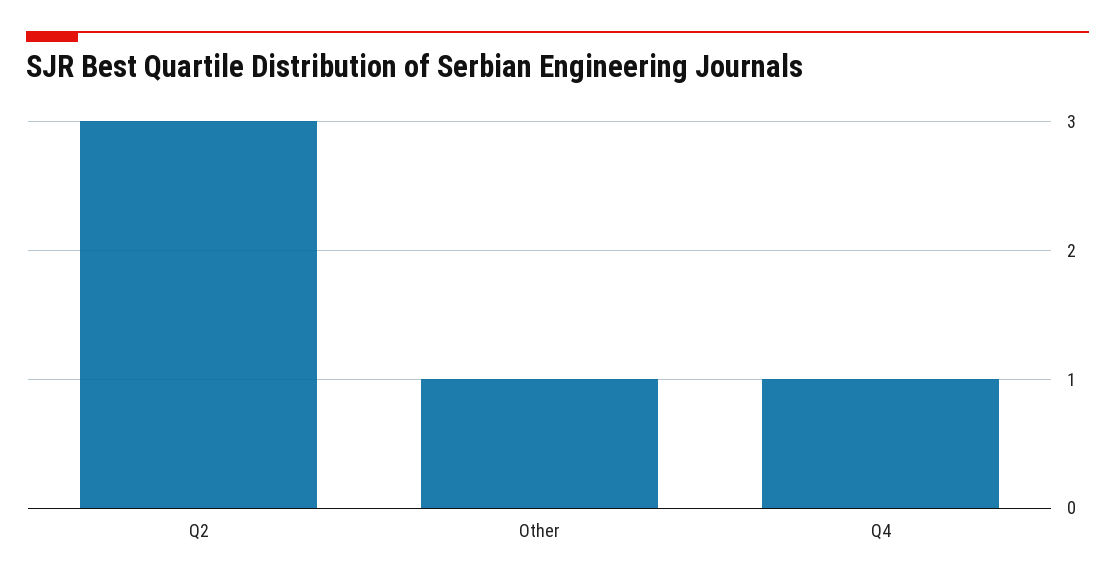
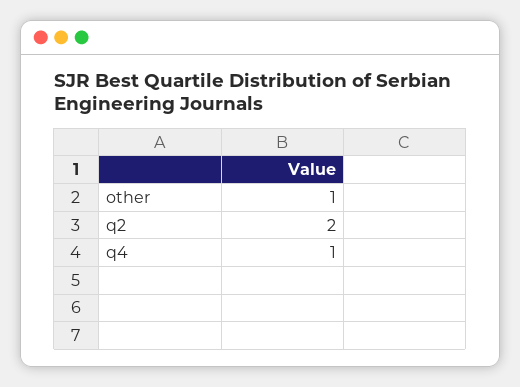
  {
-   "Q2": 3,
+   "Q2": 2,
    "Other": 1,
    "Q4": 1
  }

